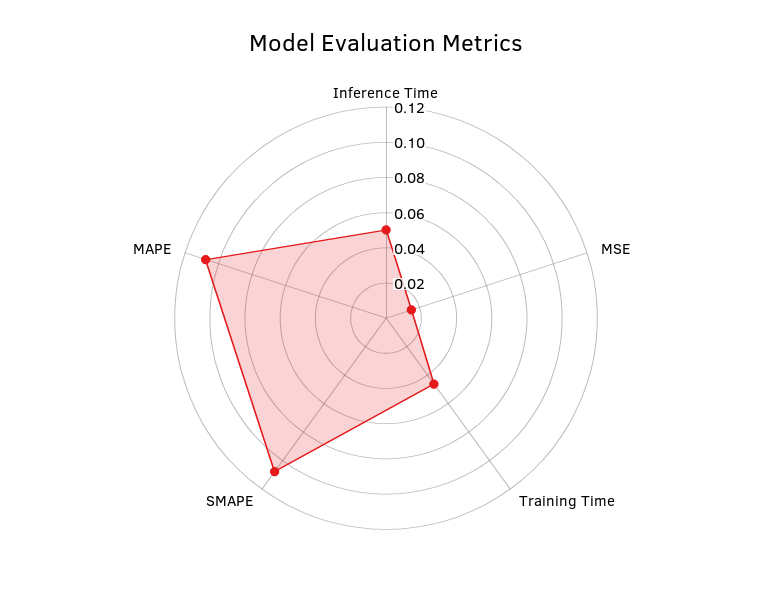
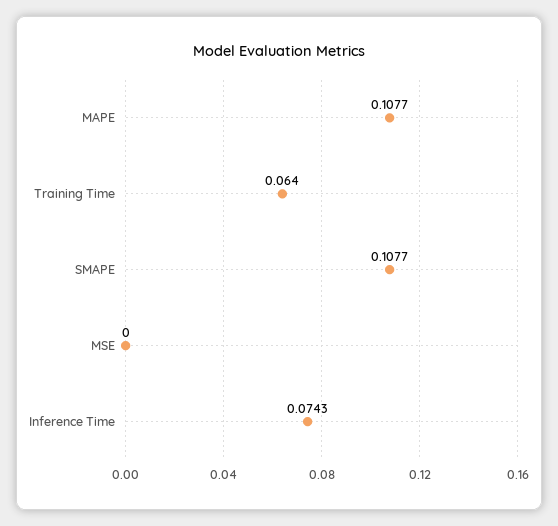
  {
-   "Inference Time": 0.05,
+   "Inference Time": 0.0743,
-   "MSE": 0.015,
+   "MSE": 0,
-   "Training Time": 0.045,
+   "Training Time": 0.064,
    "SMAPE": 0.1077,
    "MAPE": 0.1077
  }

